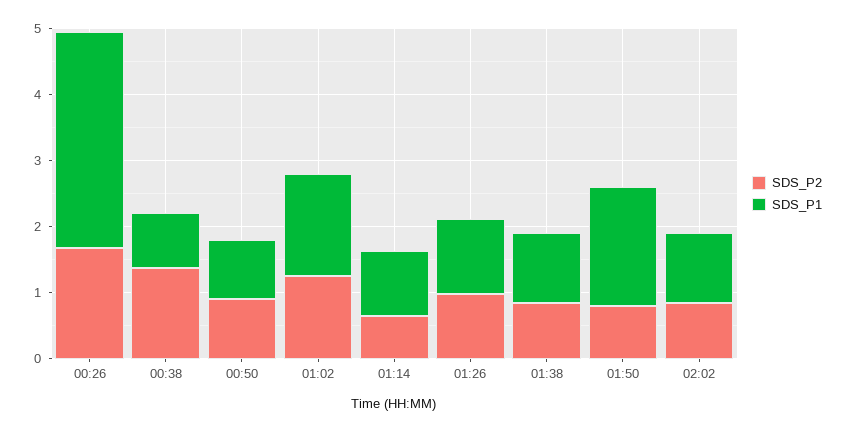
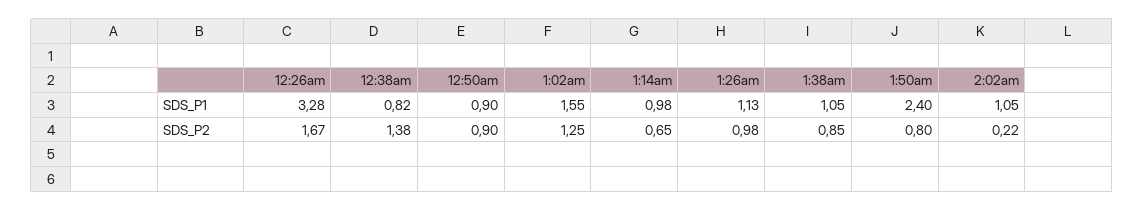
  {
    "SDS_P2": {
      "00:26": 1.67,
      "00:38": 1.38,
      "00:50": 0.9,
      "01:02": 1.25,
      "01:14": 0.65,
      "01:26": 0.98,
      "01:38": 0.85,
      "01:50": 0.8,
-     "02:02": 0.8
+     "02:02": 0.22
    },
    "SDS_P1": {
      "00:26": 3.28,
      "00:38": 0.82,
      "00:50": 0.9,
      "01:02": 1.55,
      "01:14": 0.98,
      "01:26": 1.13,
      "01:38": 1.05,
-     "01:50": 1.8,
+     "01:50": 2.4,
      "02:02": 1.05
    }
  }

